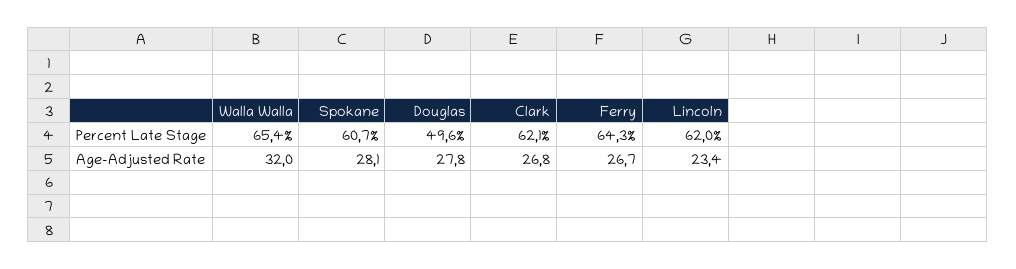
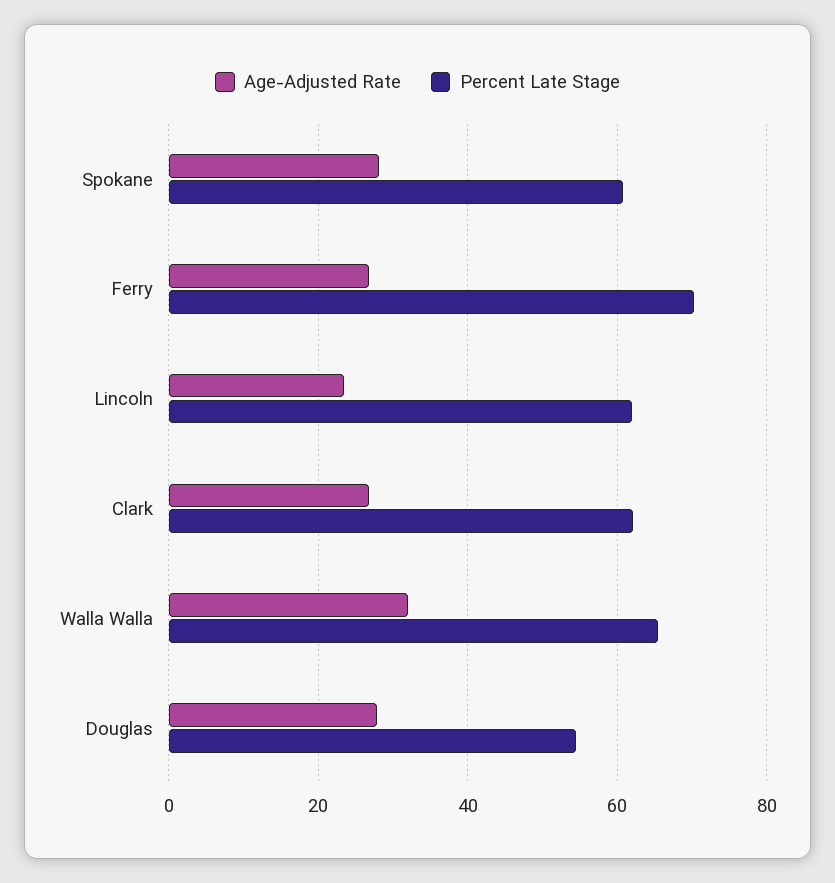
  {
    "Percent Late Stage": {
      "Walla Walla": 65.4,
      "Spokane": 60.7,
-     "Douglas": 49.6,
+     "Douglas": 54,
      "Clark": 62.1,
-     "Ferry": 64.3,
+     "Ferry": 70,
      "Lincoln": 62
    },
    "Age-Adjusted Rate": {
      "Walla Walla": 32,
      "Spokane": 28.1,
      "Douglas": 27.8,
      "Clark": 26.8,
      "Ferry": 26.7,
      "Lincoln": 23.4
    }
  }

